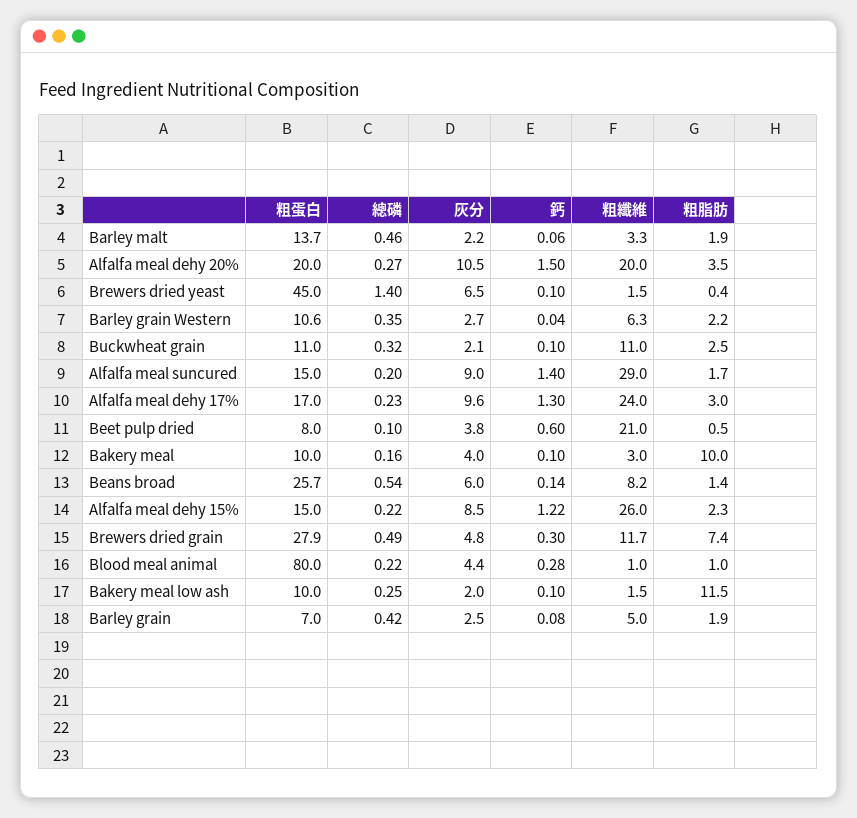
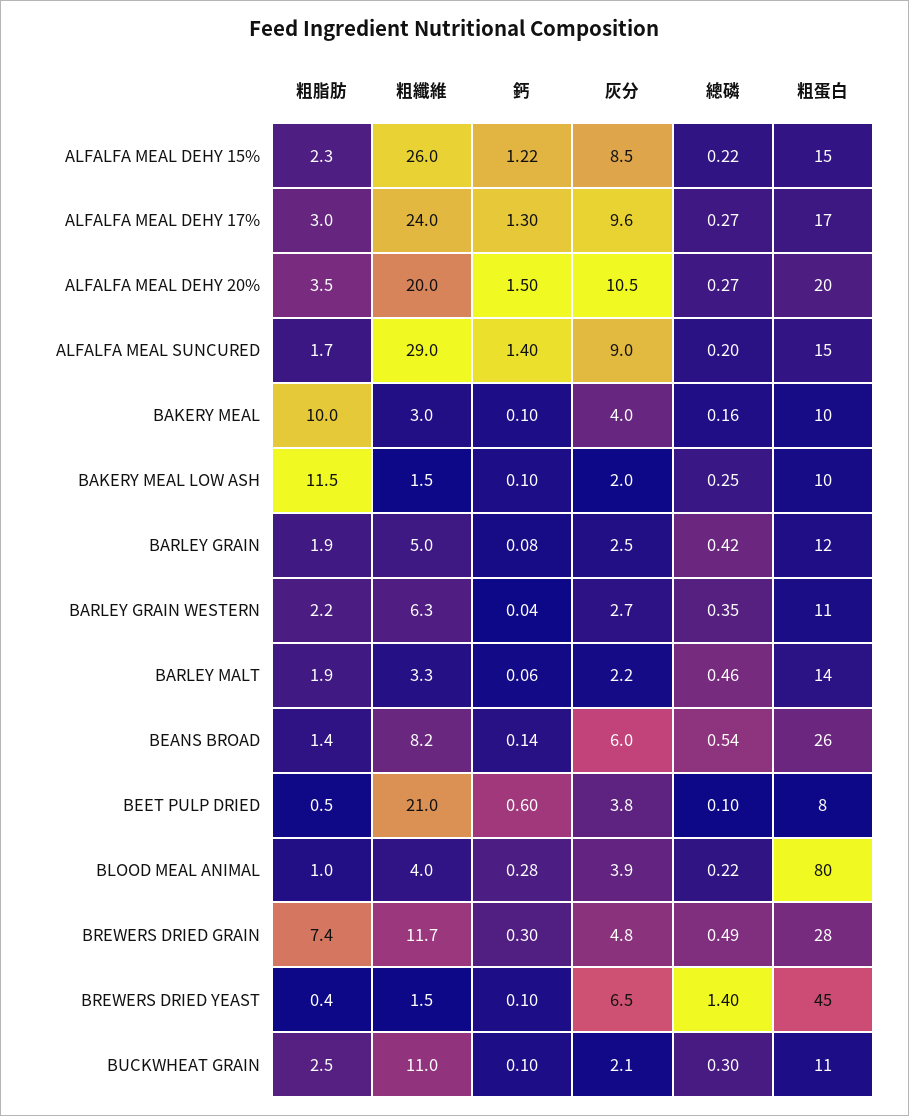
  {
    "粗蛋白": {
      "Barley malt": 13.7,
      "Alfalfa meal dehy 20%": 20,
      "Brewers dried yeast": 45,
      "Barley grain Western": 10.6,
      "Buckwheat grain": 11,
      "Alfalfa meal suncured": 15,
      "Alfalfa meal dehy 17%": 17,
      "Beet pulp dried": 8,
      "Bakery meal": 10,
      "Beans broad": 25.7,
      "Alfalfa meal dehy 15%": 15,
      "Brewers dried grain": 27.9,
      "Blood meal animal": 80,
      "Bakery meal low ash": 10,
-     "Barley grain": 7
+     "Barley grain": 12
    },
    "總磷": {
      "Barley malt": 0.46,
      "Alfalfa meal dehy 20%": 0.27,
      "Brewers dried yeast": 1.4,
      "Barley grain Western": 0.35,
-     "Buckwheat grain": 0.32,
+     "Buckwheat grain": 0.3,
      "Alfalfa meal suncured": 0.2,
-     "Alfalfa meal dehy 17%": 0.23,
+     "Alfalfa meal dehy 17%": 0.27,
      "Beet pulp dried": 0.1,
      "Bakery meal": 0.16,
      "Beans broad": 0.54,
      "Alfalfa meal dehy 15%": 0.22,
      "Brewers dried grain": 0.49,
      "Blood meal animal": 0.22,
      "Bakery meal low ash": 0.25,
      "Barley grain": 0.42
    },
    "灰分": {
      "Barley malt": 2.2,
      "Alfalfa meal dehy 20%": 10.5,
      "Brewers dried yeast": 6.5,
      "Barley grain Western": 2.7,
      "Buckwheat grain": 2.1,
      "Alfalfa meal suncured": 9,
      "Alfalfa meal dehy 17%": 9.6,
      "Beet pulp dried": 3.8,
      "Bakery meal": 4,
      "Beans broad": 6,
      "Alfalfa meal dehy 15%": 8.5,
      "Brewers dried grain": 4.8,
-     "Blood meal animal": 4.4,
+     "Blood meal animal": 3.9,
      "Bakery meal low ash": 2,
      "Barley grain": 2.5
    },
    "鈣": {
      "Barley malt": 0.06,
      "Alfalfa meal dehy 20%": 1.5,
      "Brewers dried yeast": 0.1,
      "Barley grain Western": 0.04,
      "Buckwheat grain": 0.1,
      "Alfalfa meal suncured": 1.4,
      "Alfalfa meal dehy 17%": 1.3,
      "Beet pulp dried": 0.6,
      "Bakery meal": 0.1,
      "Beans broad": 0.14,
      "Alfalfa meal dehy 15%": 1.22,
      "Brewers dried grain": 0.3,
      "Blood meal animal": 0.28,
      "Bakery meal low ash": 0.1,
      "Barley grain": 0.08
    },
    "粗纖維": {
      "Barley malt": 3.3,
      "Alfalfa meal dehy 20%": 20,
      "Brewers dried yeast": 1.5,
      "Barley grain Western": 6.3,
      "Buckwheat grain": 11,
      "Alfalfa meal suncured": 29,
      "Alfalfa meal dehy 17%": 24,
      "Beet pulp dried": 21,
      "Bakery meal": 3,
      "Beans broad": 8.2,
      "Alfalfa meal dehy 15%": 26,
      "Brewers dried grain": 11.7,
-     "Blood meal animal": 1,
+     "Blood meal animal": 4,
      "Bakery meal low ash": 1.5,
      "Barley grain": 5
    },
    "粗脂肪": {
      "Barley malt": 1.9,
      "Alfalfa meal dehy 20%": 3.5,
      "Brewers dried yeast": 0.4,
      "Barley grain Western": 2.2,
      "Buckwheat grain": 2.5,
      "Alfalfa meal suncured": 1.7,
      "Alfalfa meal dehy 17%": 3,
      "Beet pulp dried": 0.5,
      "Bakery meal": 10,
      "Beans broad": 1.4,
      "Alfalfa meal dehy 15%": 2.3,
      "Brewers dried grain": 7.4,
      "Blood meal animal": 1,
      "Bakery meal low ash": 11.5,
      "Barley grain": 1.9
    }
  }

